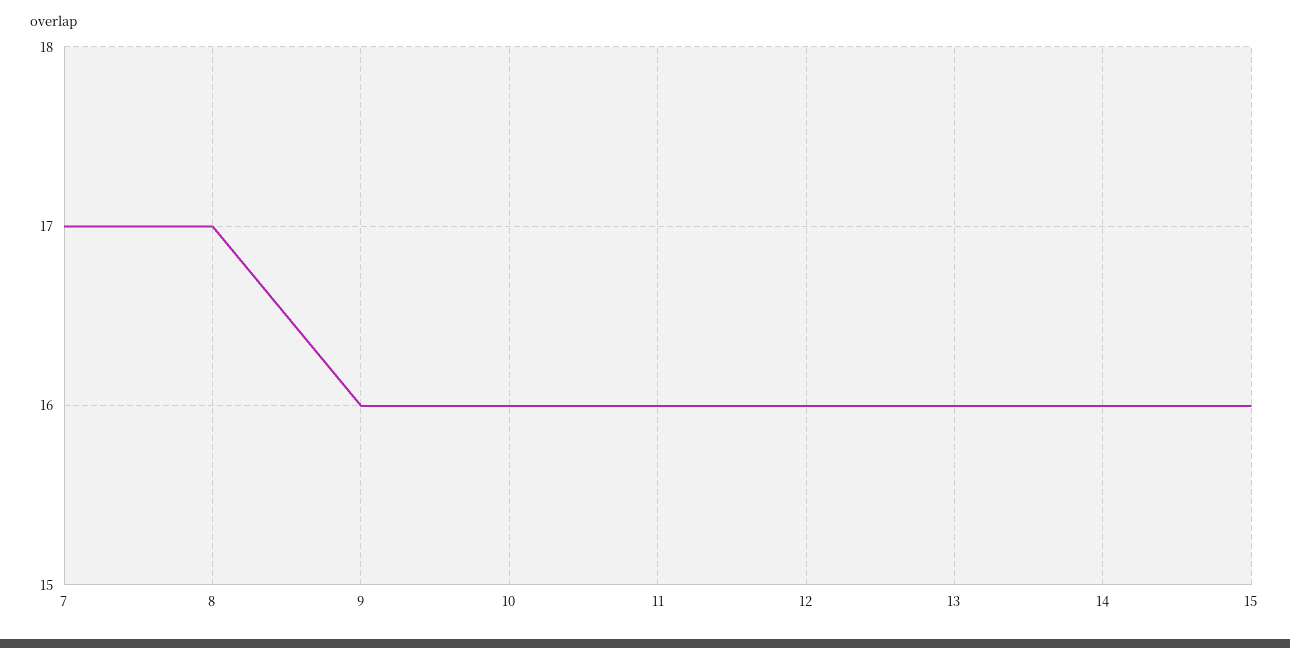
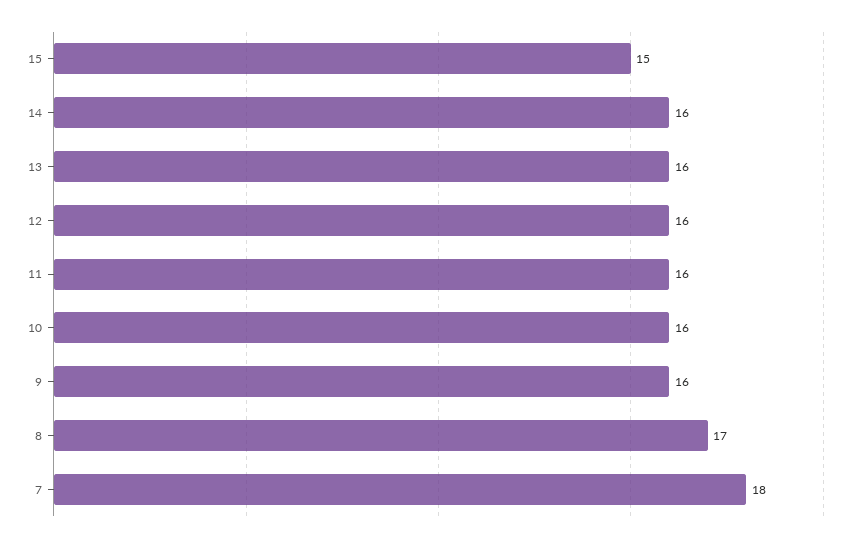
  {
-   "7": 17,
+   "7": 18,
    "8": 17,
    "9": 16,
    "10": 16,
    "11": 16,
    "12": 16,
    "13": 16,
    "14": 16,
-   "15": 16
+   "15": 15
  }

